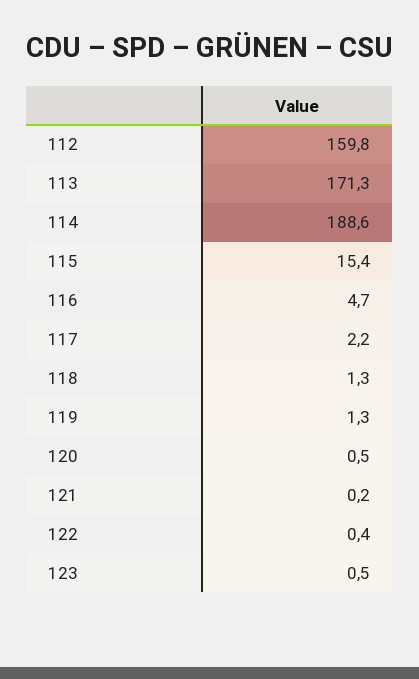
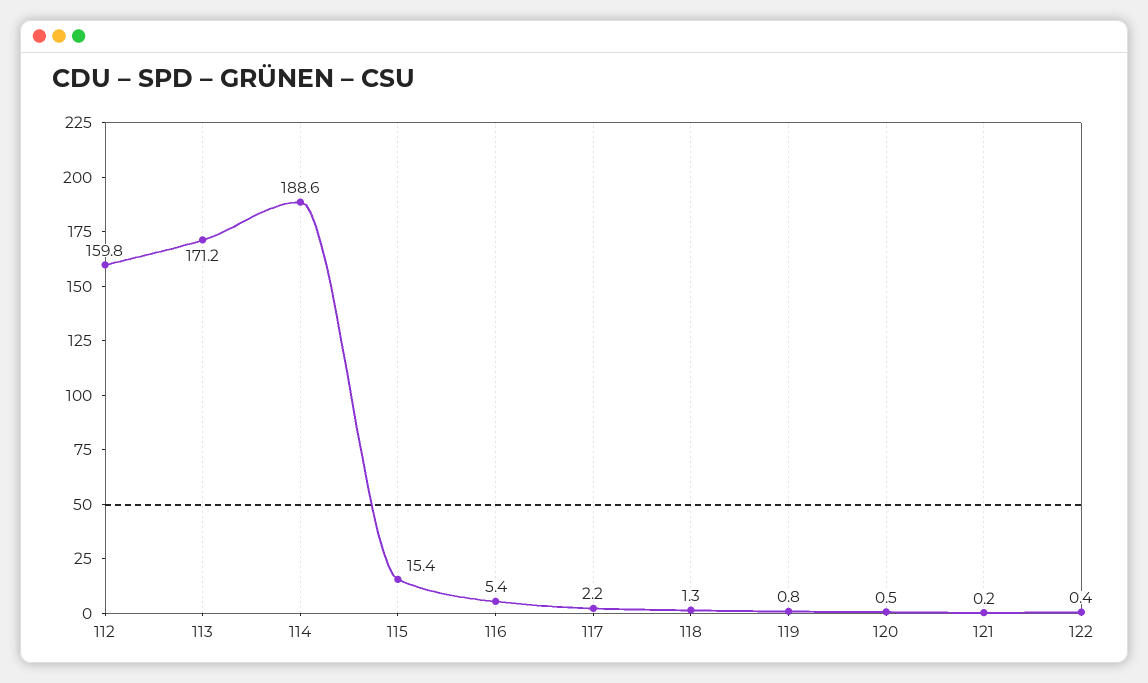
  {
    "112": 159.8,
-   "113": 171.3,
+   "113": 171.2,
    "114": 188.6,
    "115": 15.4,
-   "116": 4.7,
+   "116": 5.4,
    "117": 2.2,
    "118": 1.3,
-   "119": 1.3,
+   "119": 0.8,
    "120": 0.5,
    "121": 0.2,
-   "122": 0.4,
+   "122": 0.4
-   "123": 0.5
  }

